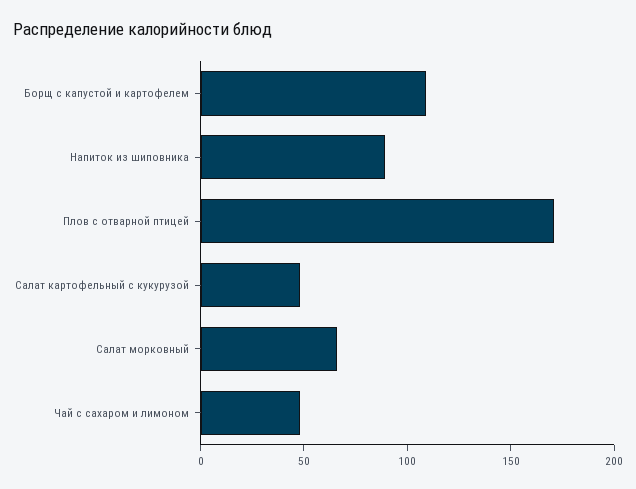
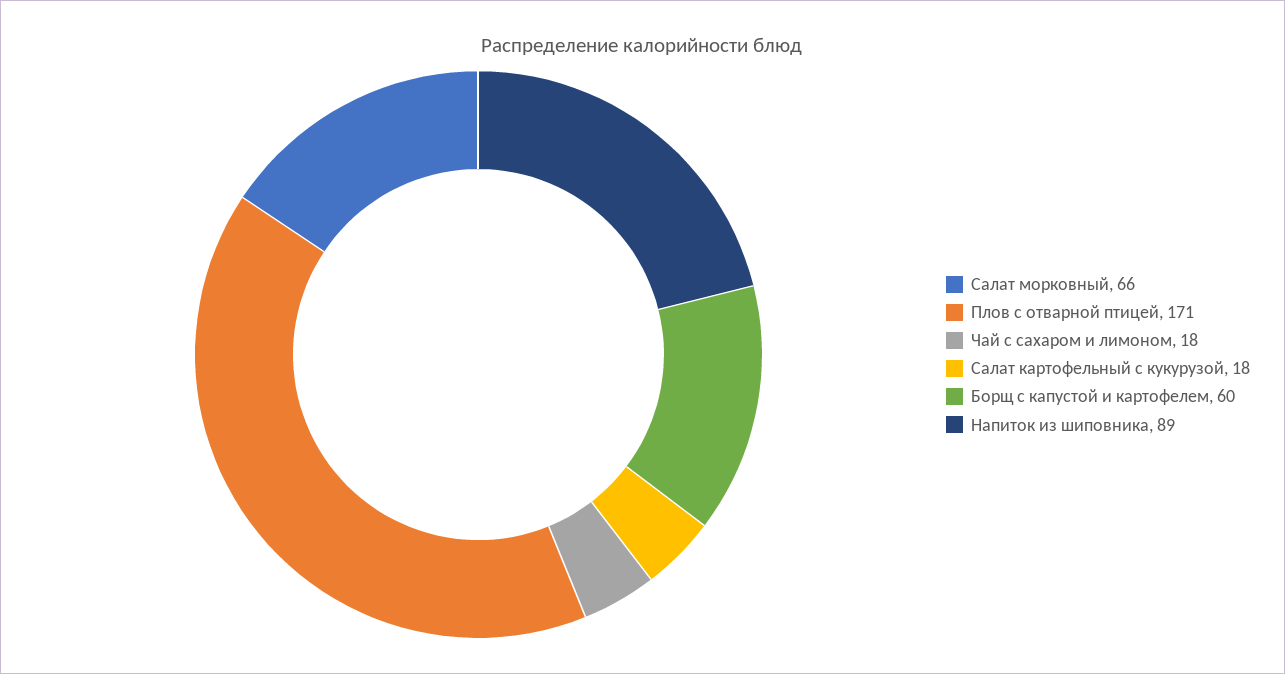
  {
-   "Борщ с капустой и картофелем": 110,
+   "Борщ с капустой и картофелем": 60,
    "Напиток из шиповника": 89,
    "Плов с отварной птицей": 171,
-   "Салат картофельный с кукурузой": 50,
+   "Салат картофельный с кукурузой": 18,
    "Салат морковный": 66,
-   "Чай с сахаром и лимоном": 50
+   "Чай с сахаром и лимоном": 18
  }

